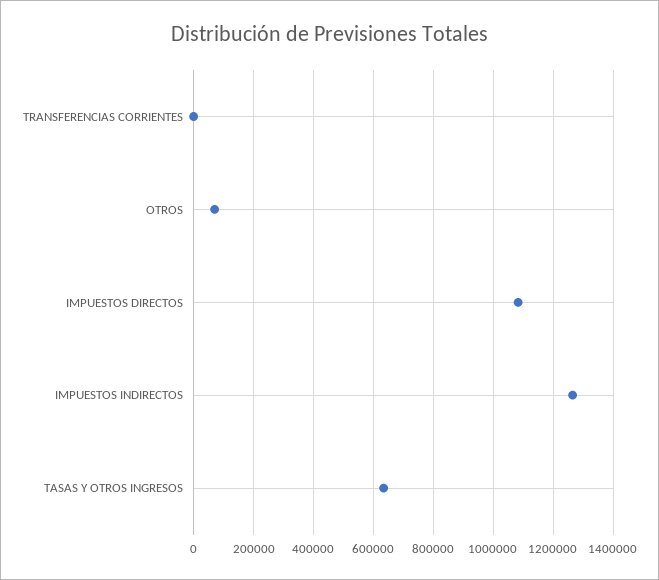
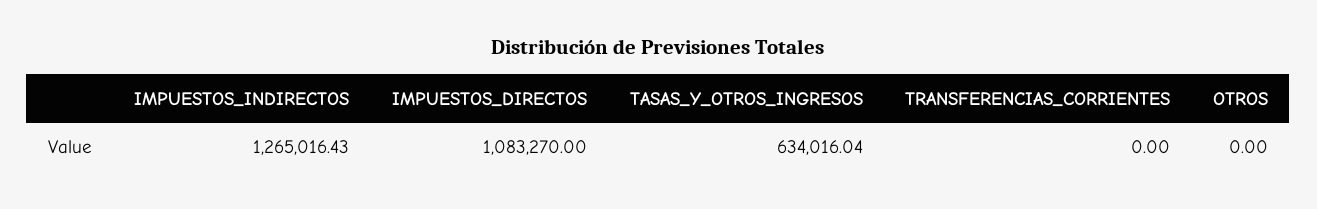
  {
    "TRANSFERENCIAS CORRIENTES": 0,
-   "OTROS": 75000,
+   "OTROS": 0,
    "IMPUESTOS DIRECTOS": 1083270,
    "IMPUESTOS INDIRECTOS": 1265016.43,
    "TASAS Y OTROS INGRESOS": 634016.04
  }

